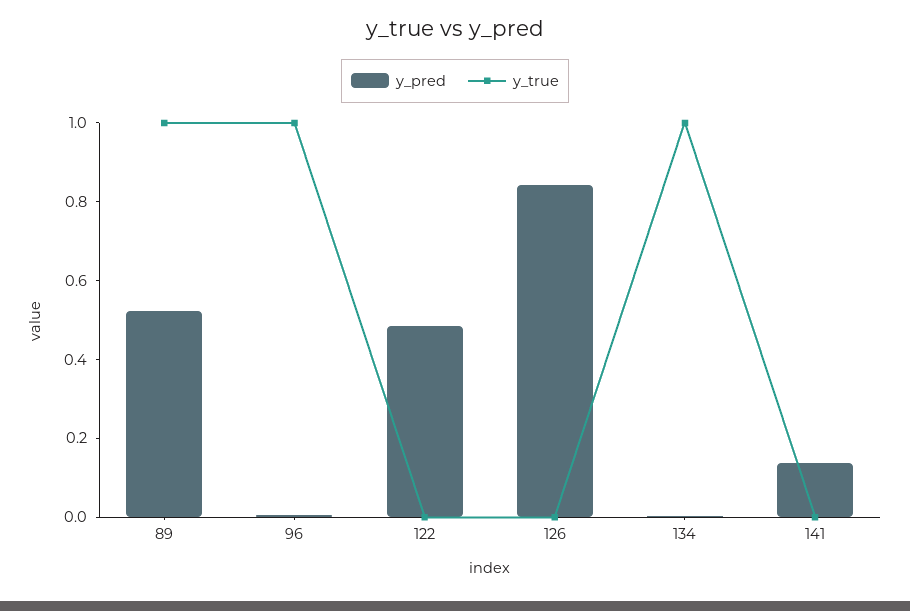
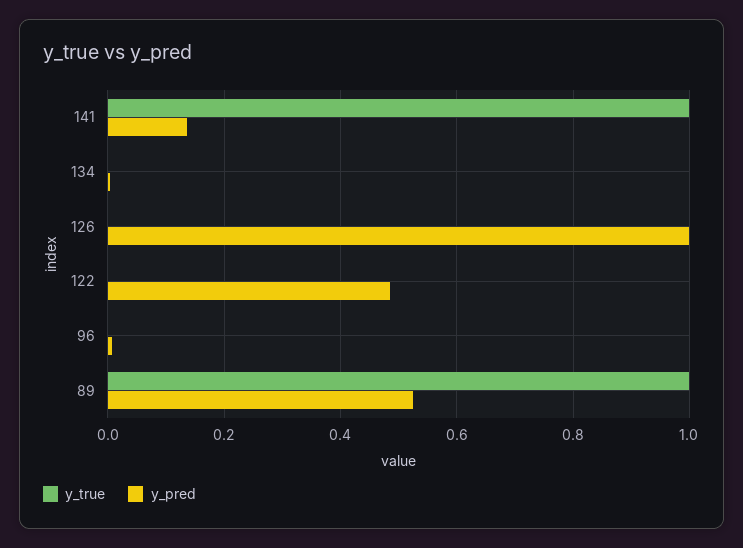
  {
    "y_pred": {
      "89": 0.52,
      "96": 0,
      "122": 0.48,
-     "126": 0.85,
+     "126": 1,
      "134": 0,
      "141": 0.14
    },
    "y_true": {
      "89": 1,
-     "96": 1,
+     "96": 0,
      "122": 0,
      "126": 0,
-     "134": 1,
+     "134": 0,
-     "141": 0
+     "141": 1
    }
  }

